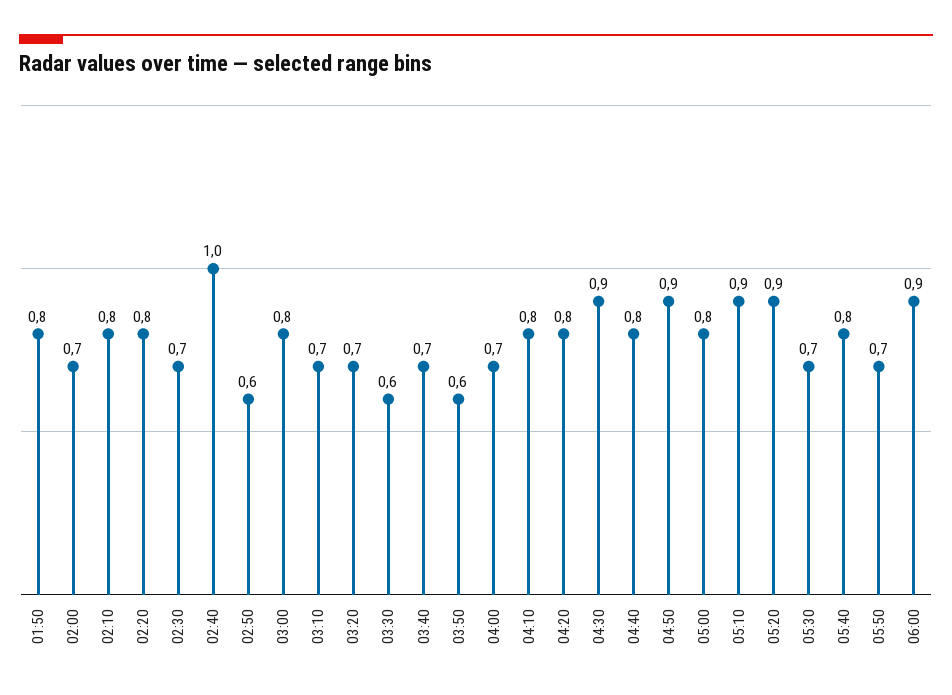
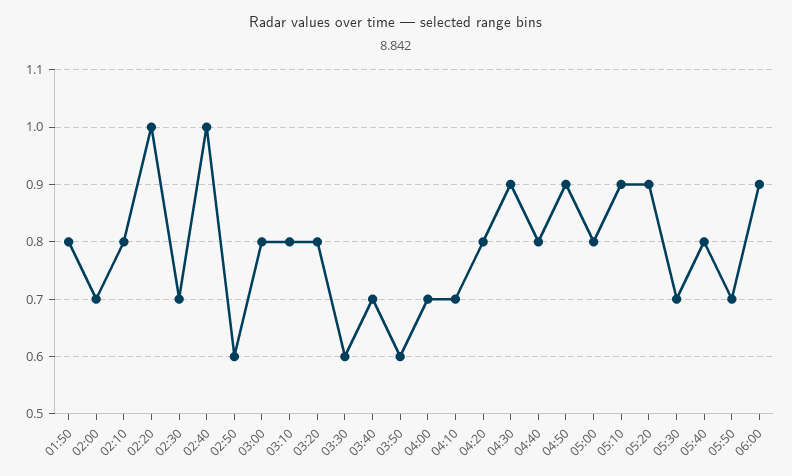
  {
    "01:50": 0.8,
    "02:00": 0.7,
    "02:10": 0.8,
-   "02:20": 0.8,
+   "02:20": 1,
    "02:30": 0.7,
    "02:40": 1,
    "02:50": 0.6,
    "03:00": 0.8,
-   "03:10": 0.7,
+   "03:10": 0.8,
-   "03:20": 0.7,
+   "03:20": 0.8,
    "03:30": 0.6,
    "03:40": 0.7,
    "03:50": 0.6,
    "04:00": 0.7,
-   "04:10": 0.8,
+   "04:10": 0.7,
    "04:20": 0.8,
    "04:30": 0.9,
    "04:40": 0.8,
    "04:50": 0.9,
    "05:00": 0.8,
    "05:10": 0.9,
    "05:20": 0.9,
    "05:30": 0.7,
    "05:40": 0.8,
    "05:50": 0.7,
    "06:00": 0.9
  }

